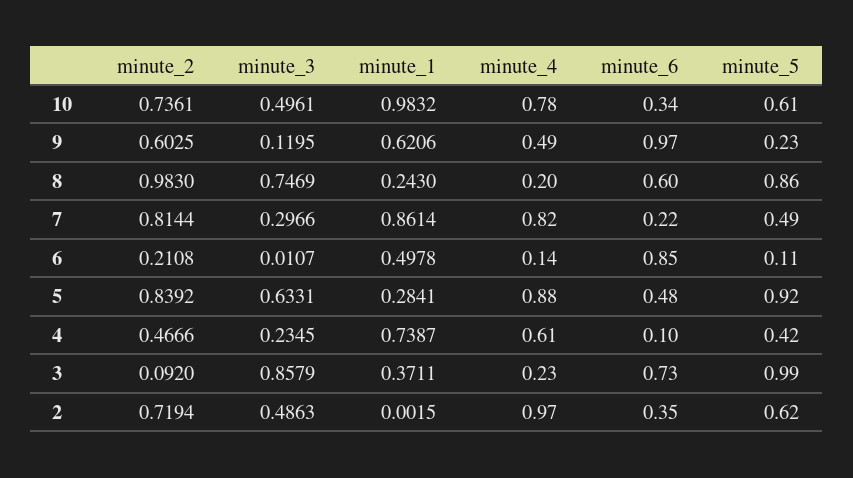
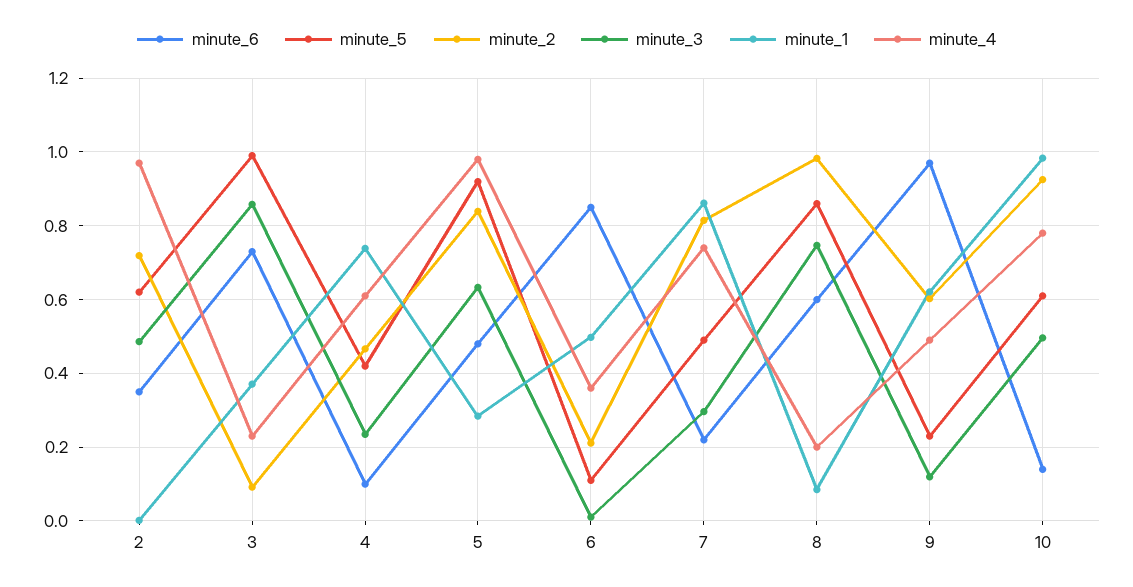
  {
    "minute_2": {
-     "10": 0.7361,
+     "10": 0.92,
      "9": 0.6025,
      "8": 0.983,
      "7": 0.8144,
      "6": 0.2108,
      "5": 0.8392,
      "4": 0.4666,
      "3": 0.092,
      "2": 0.7194
    },
    "minute_3": {
      "10": 0.4961,
      "9": 0.1195,
      "8": 0.7469,
      "7": 0.2966,
      "6": 0.0107,
      "5": 0.6331,
      "4": 0.2345,
      "3": 0.8579,
      "2": 0.4863
    },
    "minute_1": {
      "10": 0.9832,
      "9": 0.6206,
-     "8": 0.243,
+     "8": 0.08,
      "7": 0.8614,
      "6": 0.4978,
      "5": 0.2841,
      "4": 0.7387,
      "3": 0.3711,
      "2": 0.0015
    },
    "minute_4": {
      "10": 0.78,
      "9": 0.49,
      "8": 0.2,
-     "7": 0.82,
+     "7": 0.74,
-     "6": 0.14,
+     "6": 0.36,
-     "5": 0.88,
+     "5": 0.98,
      "4": 0.61,
      "3": 0.23,
      "2": 0.97
    },
    "minute_6": {
-     "10": 0.34,
+     "10": 0.14,
      "9": 0.97,
      "8": 0.6,
      "7": 0.22,
      "6": 0.85,
      "5": 0.48,
      "4": 0.1,
      "3": 0.73,
      "2": 0.35
    },
    "minute_5": {
      "10": 0.61,
      "9": 0.23,
      "8": 0.86,
      "7": 0.49,
      "6": 0.11,
      "5": 0.92,
      "4": 0.42,
      "3": 0.99,
      "2": 0.62
    }
  }

